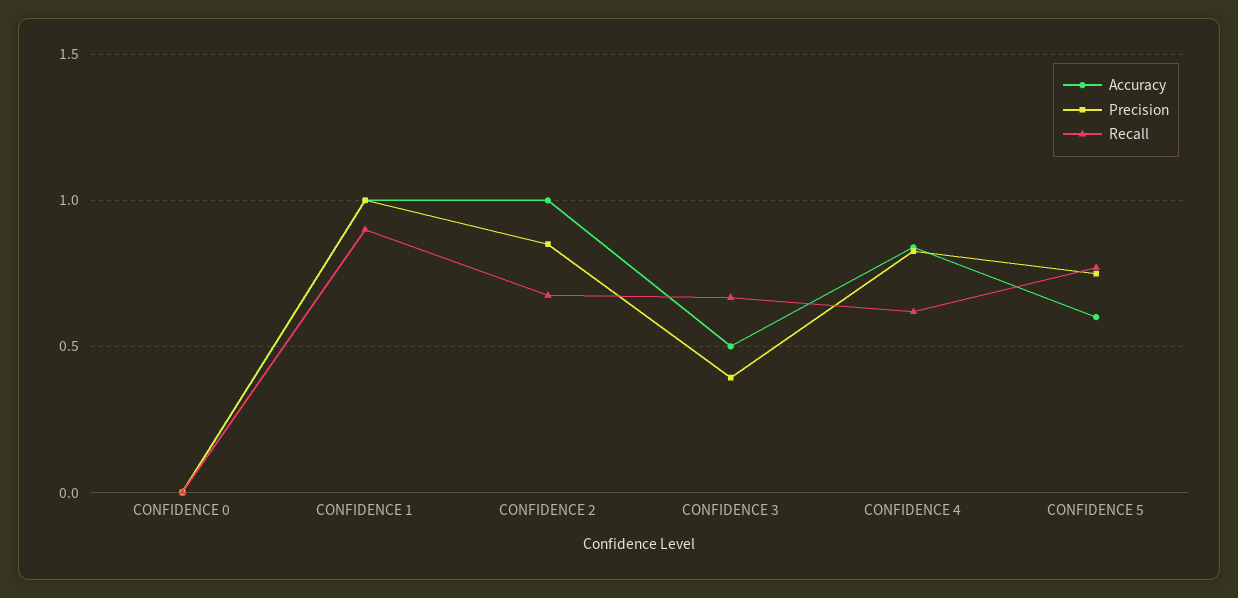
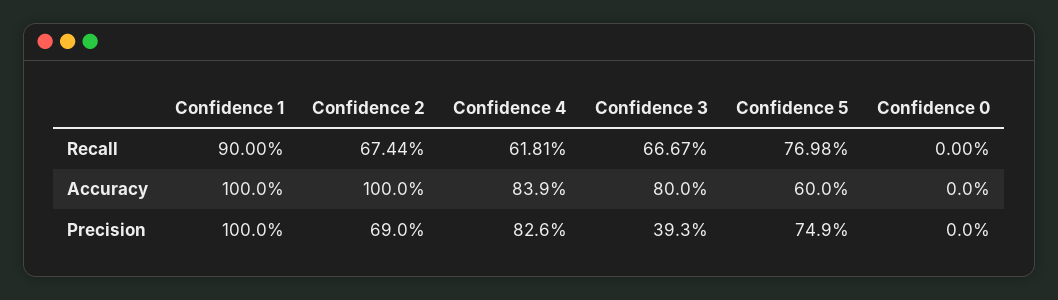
  {
    "Accuracy": {
      "CONFIDENCE 0": 0,
      "CONFIDENCE 1": 1,
      "CONFIDENCE 2": 1,
-     "CONFIDENCE 3": 0.5,
+     "CONFIDENCE 3": 0.8,
      "CONFIDENCE 4": 0.839,
      "CONFIDENCE 5": 0.6
    },
    "Precision": {
      "CONFIDENCE 0": 0,
      "CONFIDENCE 1": 1,
-     "CONFIDENCE 2": 0.85,
+     "CONFIDENCE 2": 0.69,
      "CONFIDENCE 3": 0.393,
      "CONFIDENCE 4": 0.826,
      "CONFIDENCE 5": 0.749
    },
    "Recall": {
      "CONFIDENCE 0": 0,
      "CONFIDENCE 1": 0.9,
      "CONFIDENCE 2": 0.6744,
      "CONFIDENCE 3": 0.6667,
      "CONFIDENCE 4": 0.6181,
      "CONFIDENCE 5": 0.7698
    }
  }

